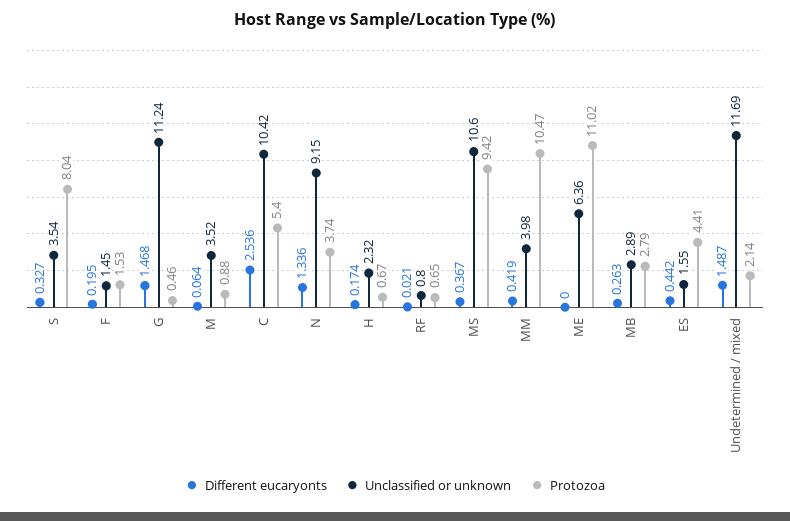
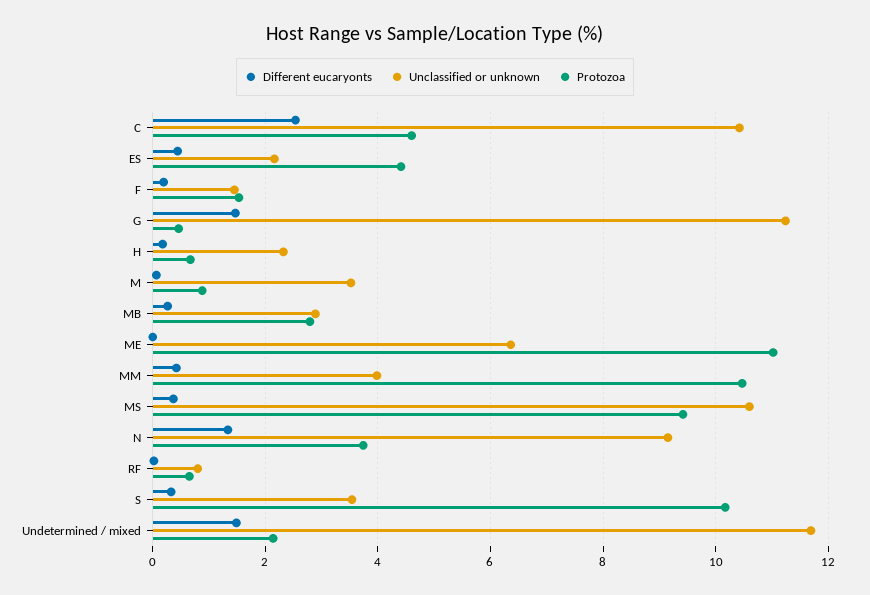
  {
    "Different eucaryonts": {
      "S": 0.327,
      "F": 0.195,
      "G": 1.468,
      "M": 0.064,
      "C": 2.536,
      "N": 1.336,
      "H": 0.174,
      "RF": 0.021,
      "MS": 0.367,
      "MM": 0.419,
      "ME": 0,
      "MB": 0.263,
      "ES": 0.442,
      "Undetermined / mixed": 1.487
    },
    "Unclassified or unknown": {
      "S": 3.54,
      "F": 1.45,
      "G": 11.24,
      "M": 3.52,
      "C": 10.42,
      "N": 9.15,
      "H": 2.32,
      "RF": 0.8,
      "MS": 10.6,
      "MM": 3.98,
      "ME": 6.36,
      "MB": 2.89,
-     "ES": 1.55,
+     "ES": 2.2,
      "Undetermined / mixed": 11.69
    },
    "Protozoa": {
-     "S": 8.04,
+     "S": 10.2,
      "F": 1.53,
      "G": 0.46,
      "M": 0.88,
-     "C": 5.4,
+     "C": 4.6,
      "N": 3.74,
      "H": 0.67,
      "RF": 0.65,
      "MS": 9.42,
      "MM": 10.47,
      "ME": 11.02,
      "MB": 2.79,
      "ES": 4.41,
      "Undetermined / mixed": 2.14
    }
  }

